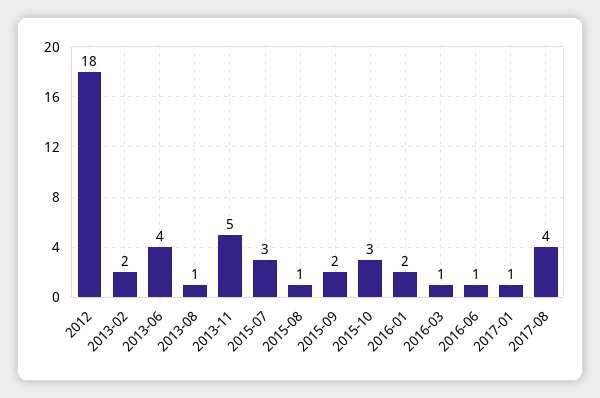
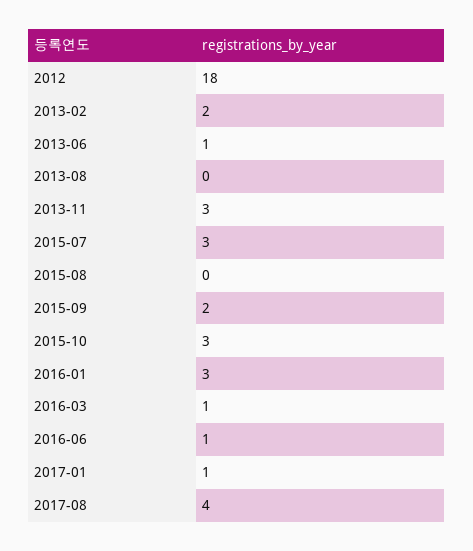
  {
    "2012": 18,
    "2013-02": 2,
-   "2013-06": 4,
+   "2013-06": 1,
-   "2013-08": 1,
+   "2013-08": 0,
-   "2013-11": 5,
+   "2013-11": 3,
    "2015-07": 3,
-   "2015-08": 1,
+   "2015-08": 0,
    "2015-09": 2,
    "2015-10": 3,
-   "2016-01": 2,
+   "2016-01": 3,
    "2016-03": 1,
    "2016-06": 1,
    "2017-01": 1,
    "2017-08": 4
  }

